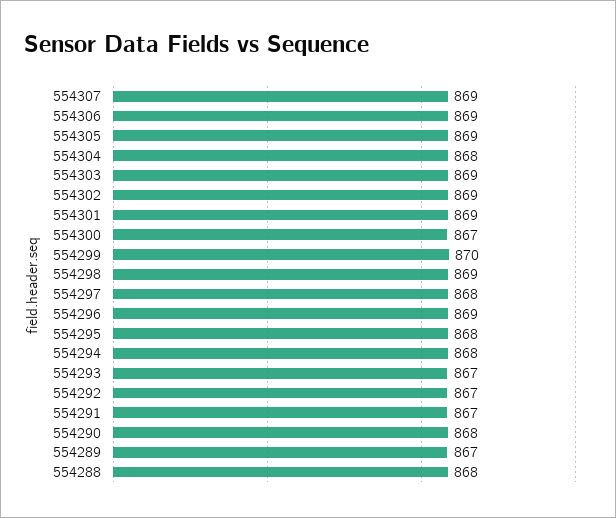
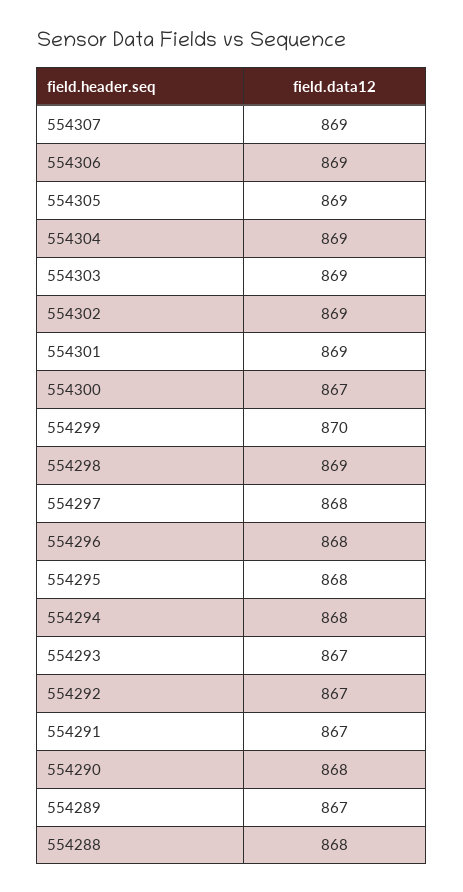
  {
    "554307": 869,
    "554306": 869,
    "554305": 869,
-   "554304": 868,
+   "554304": 869,
    "554303": 869,
    "554302": 869,
    "554301": 869,
    "554300": 867,
    "554299": 870,
    "554298": 869,
    "554297": 868,
-   "554296": 869,
+   "554296": 868,
    "554295": 868,
    "554294": 868,
    "554293": 867,
    "554292": 867,
    "554291": 867,
    "554290": 868,
    "554289": 867,
    "554288": 868
  }

